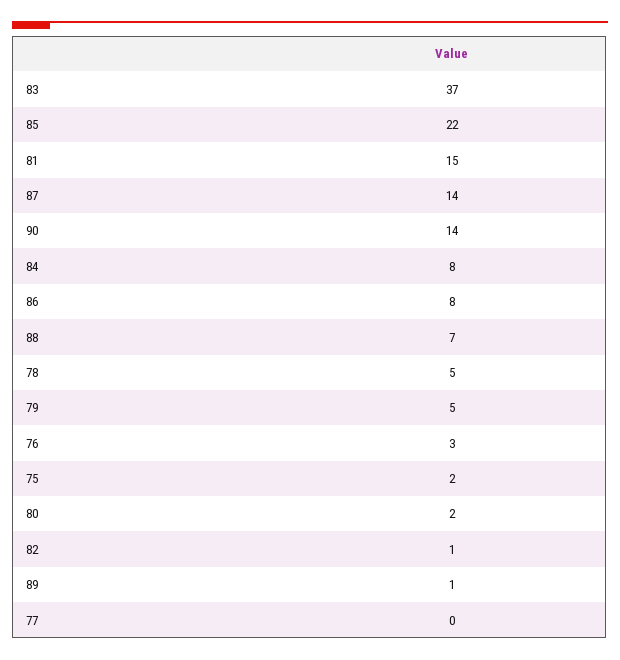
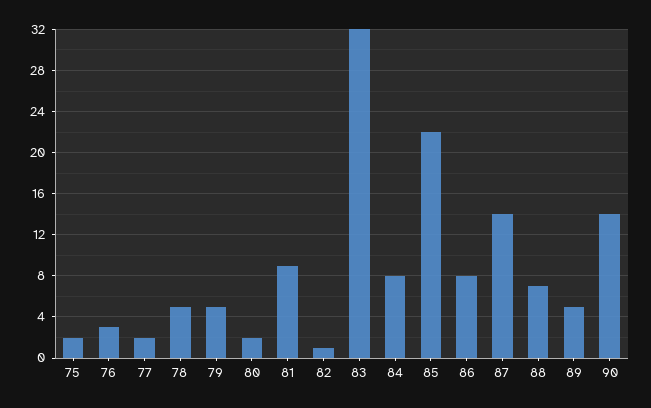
  {
-   "83": 37,
+   "83": 32,
    "85": 22,
-   "81": 15,
+   "81": 9,
    "87": 14,
    "90": 14,
    "84": 8,
    "86": 8,
    "88": 7,
    "78": 5,
    "79": 5,
    "76": 3,
    "75": 2,
    "80": 2,
    "82": 1,
-   "89": 1,
+   "89": 5,
-   "77": 0
+   "77": 2
  }

